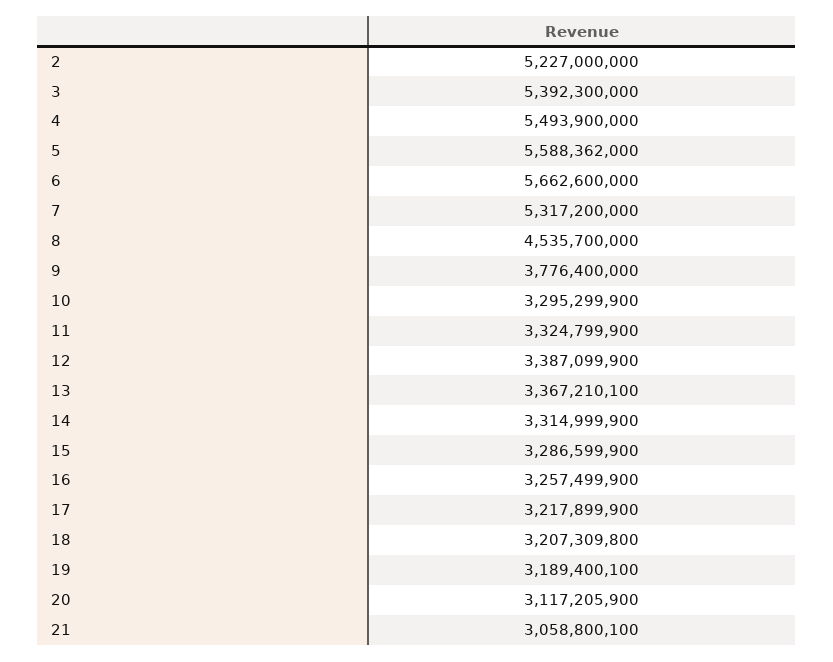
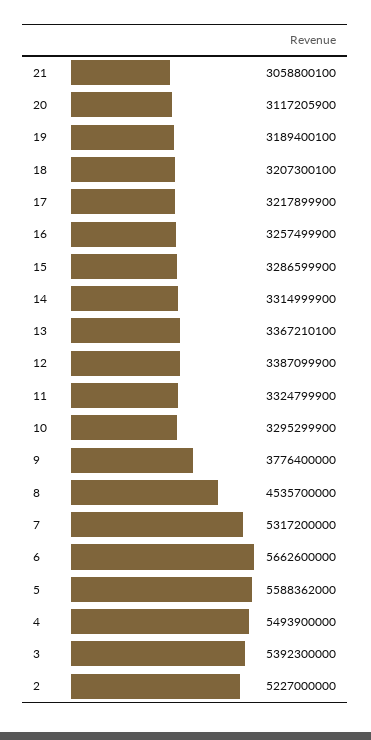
  {
    "2": 5227000000,
    "3": 5392300000,
    "4": 5493900000,
    "5": 5588362000,
    "6": 5662600000,
    "7": 5317200000,
    "8": 4535700000,
    "9": 3776400000,
    "10": 3295299900,
    "11": 3324799900,
    "12": 3387099900,
    "13": 3367210100,
    "14": 3314999900,
    "15": 3286599900,
    "16": 3257499900,
    "17": 3217899900,
-   "18": 3207309800,
+   "18": 3207300100,
    "19": 3189400100,
    "20": 3117205900,
    "21": 3058800100
  }

